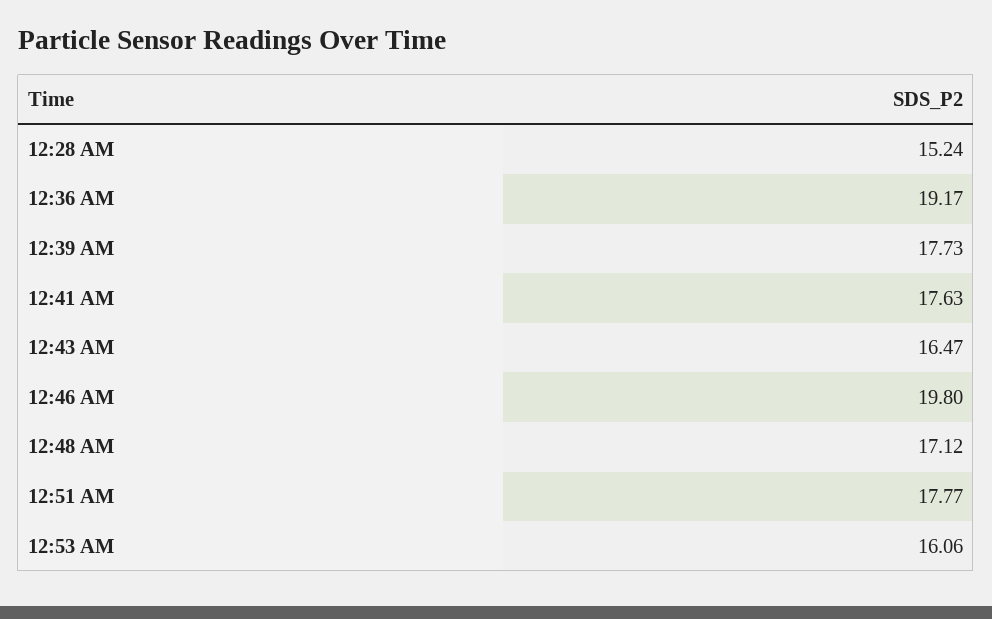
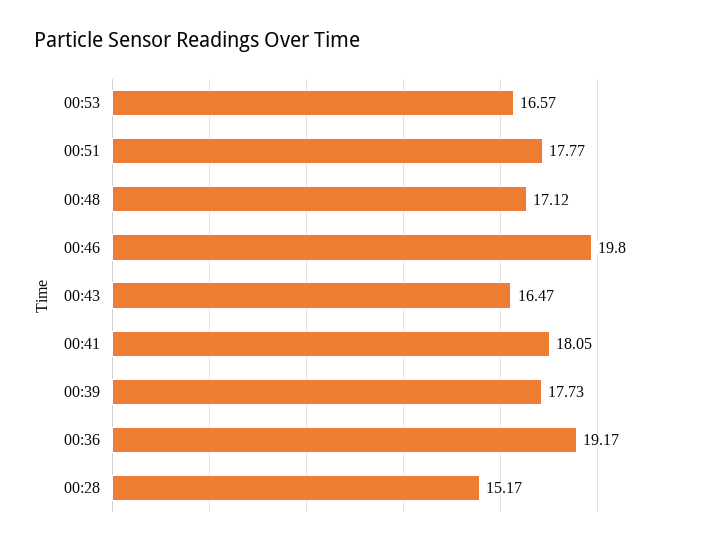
  {
-   "12:28 AM": 15.24,
+   "12:28 AM": 15.17,
    "12:36 AM": 19.17,
    "12:39 AM": 17.73,
-   "12:41 AM": 17.63,
+   "12:41 AM": 18.05,
    "12:43 AM": 16.47,
    "12:46 AM": 19.8,
    "12:48 AM": 17.12,
    "12:51 AM": 17.77,
-   "12:53 AM": 16.06
+   "12:53 AM": 16.57
  }

